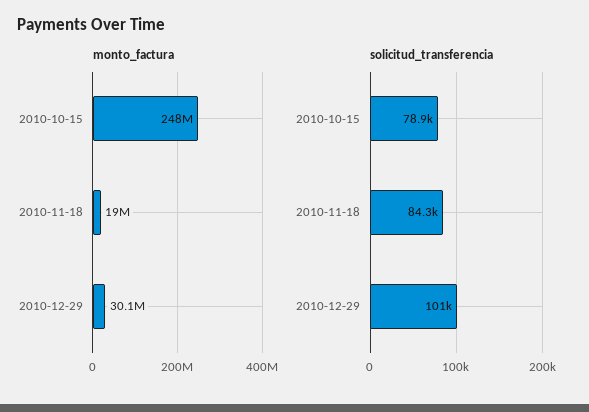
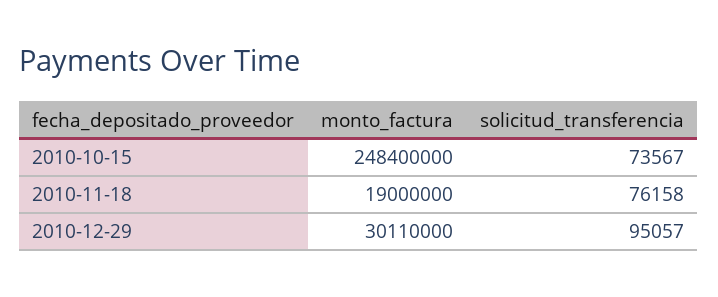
  {
    "monto_factura": {
      "2010-10-15": 248400000,
      "2010-11-18": 19000000,
      "2010-12-29": 30110000
    },
    "solicitud_transferencia": {
-     "2010-10-15": 78900,
+     "2010-10-15": 73567,
-     "2010-11-18": 84300,
+     "2010-11-18": 76158,
-     "2010-12-29": 101000
+     "2010-12-29": 95057
    }
  }

